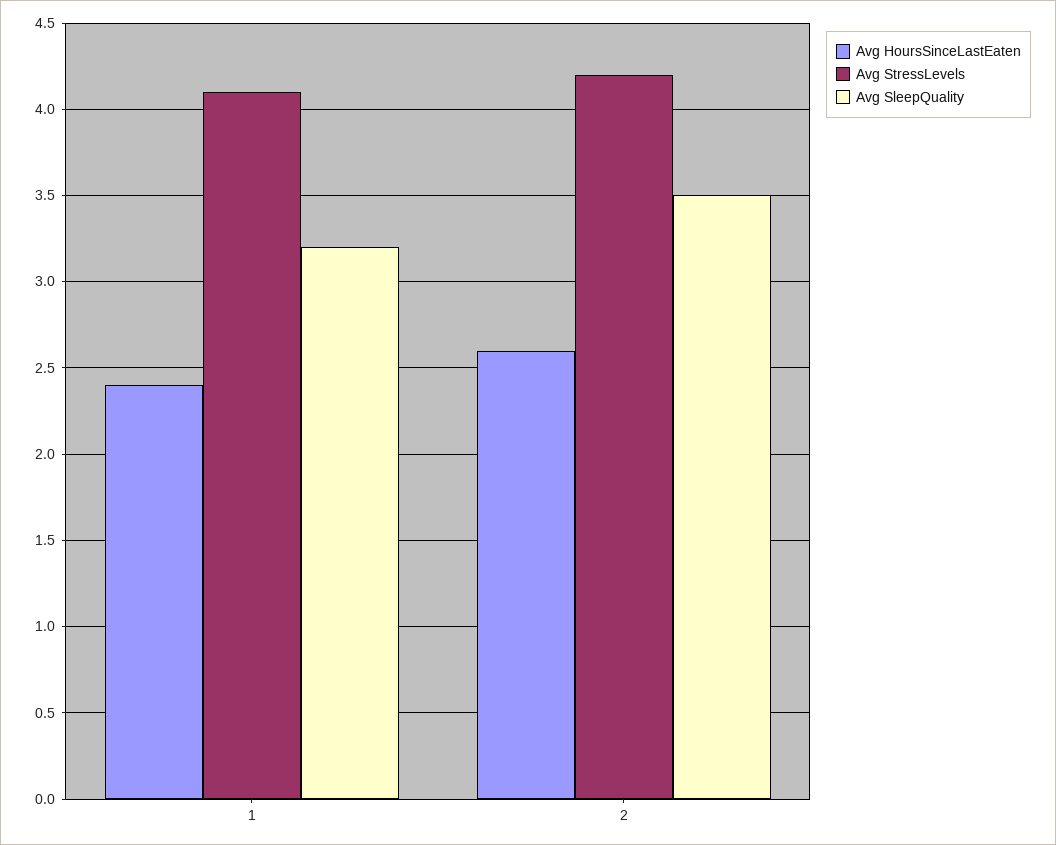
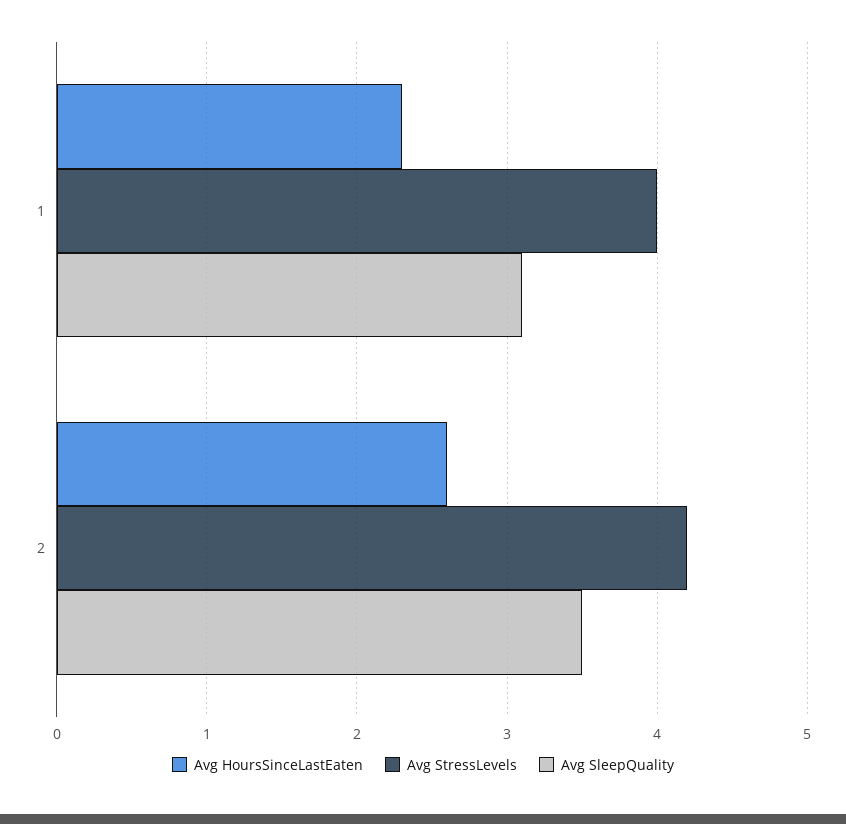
  {
    "Avg HoursSinceLastEaten": {
-     "1": 2.4,
+     "1": 2.3,
      "2": 2.6
    },
    "Avg StressLevels": {
-     "1": 4.1,
+     "1": 4,
      "2": 4.2
    },
    "Avg SleepQuality": {
-     "1": 3.2,
+     "1": 3.1,
      "2": 3.5
    }
  }

